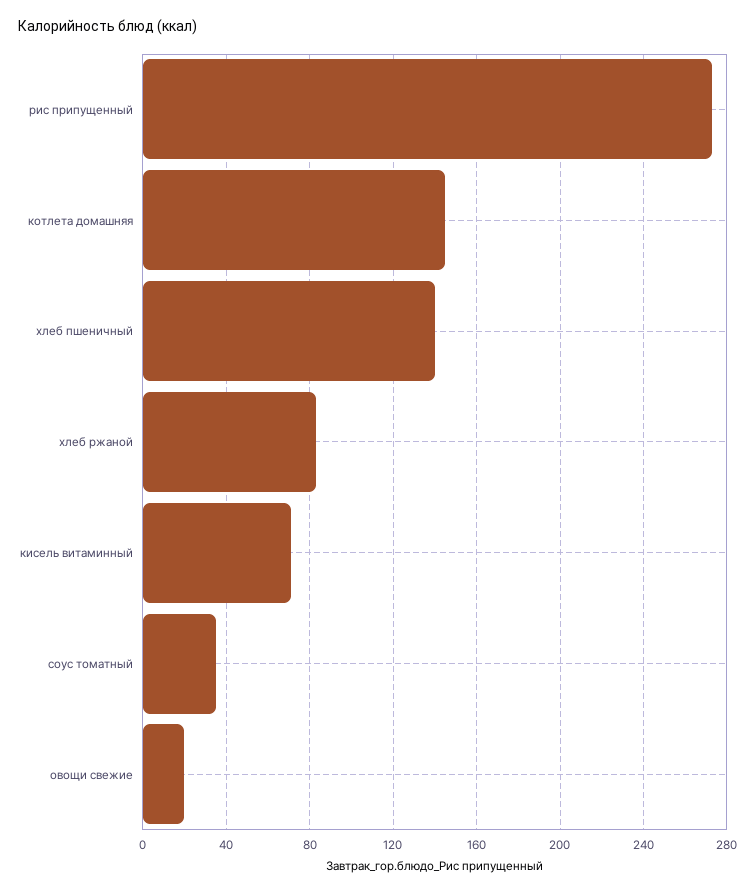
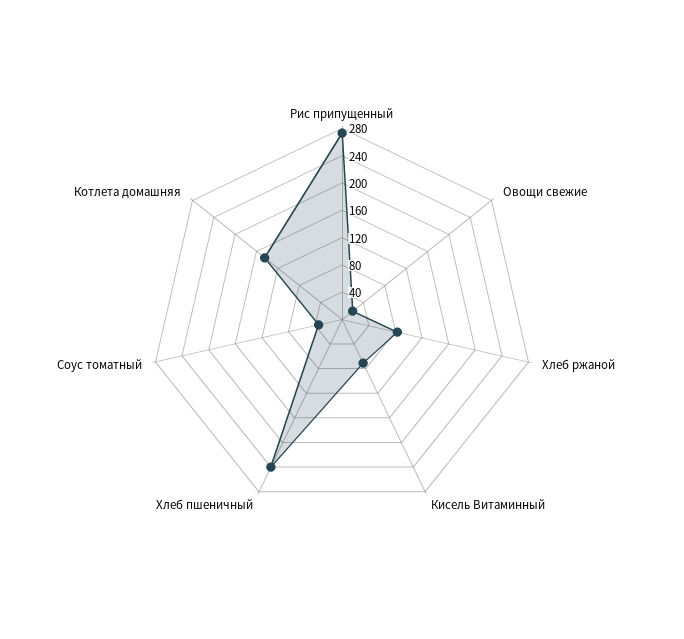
  {
    "рис припущенный": 275,
    "котлета домашняя": 145,
-   "хлеб пшеничный": 140,
+   "хлеб пшеничный": 240,
    "хлеб ржаной": 85,
    "кисель витаминный": 70,
    "соус томатный": 35,
    "овощи свежие": 20
  }

